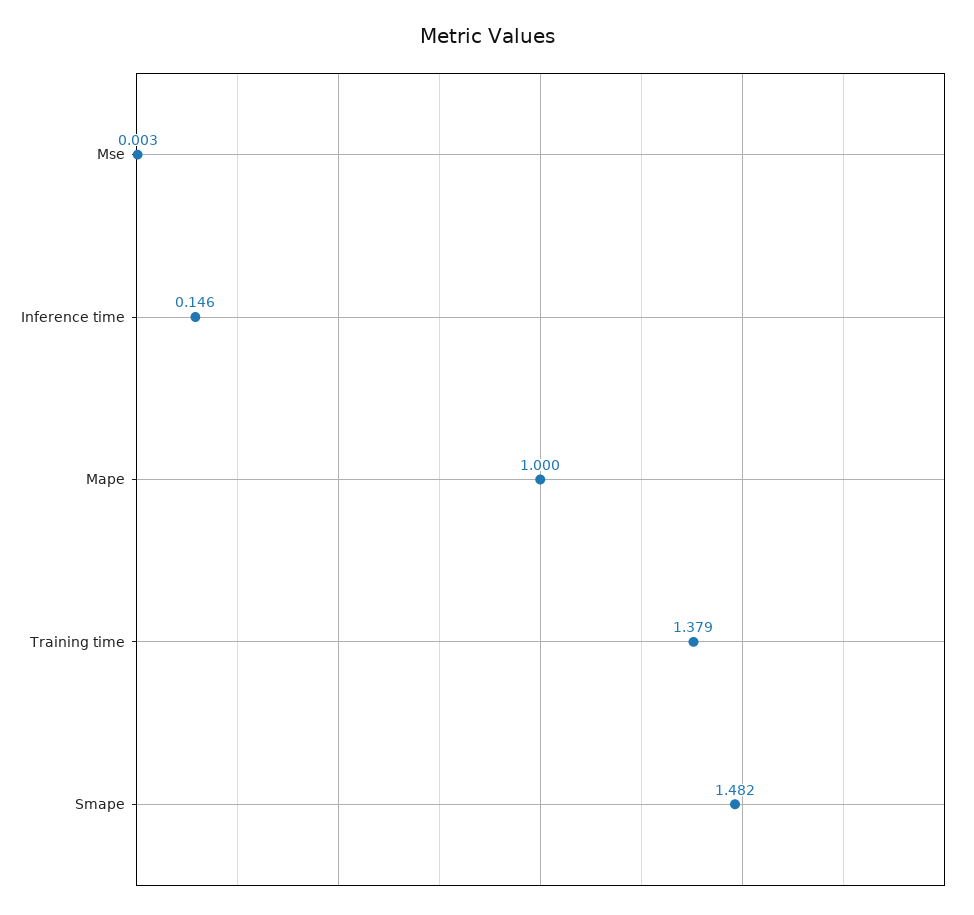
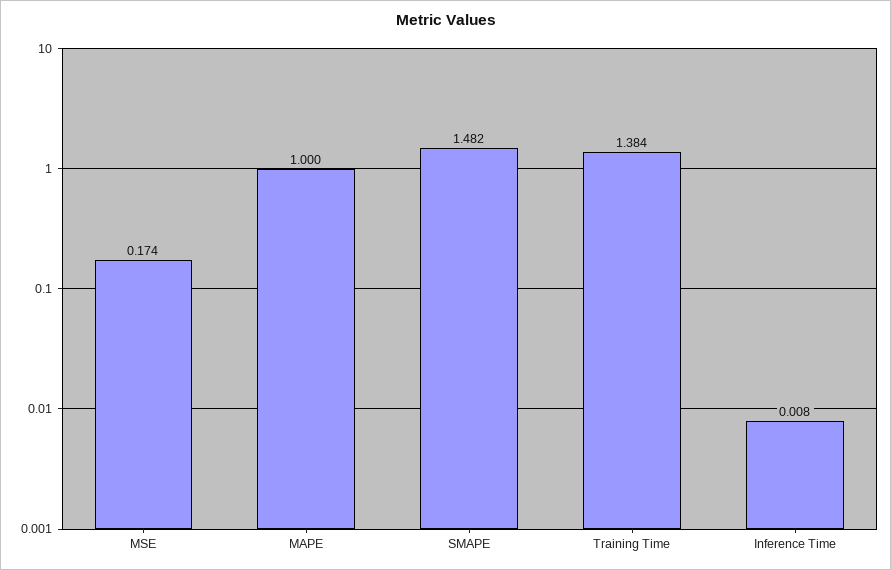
  {
-   "Mse": 0.003,
+   "Mse": 0.174,
-   "Inference time": 0.146,
+   "Inference time": 0.008,
    "Mape": 1,
-   "Training time": 1.379,
+   "Training time": 1.384,
    "Smape": 1.482
  }

